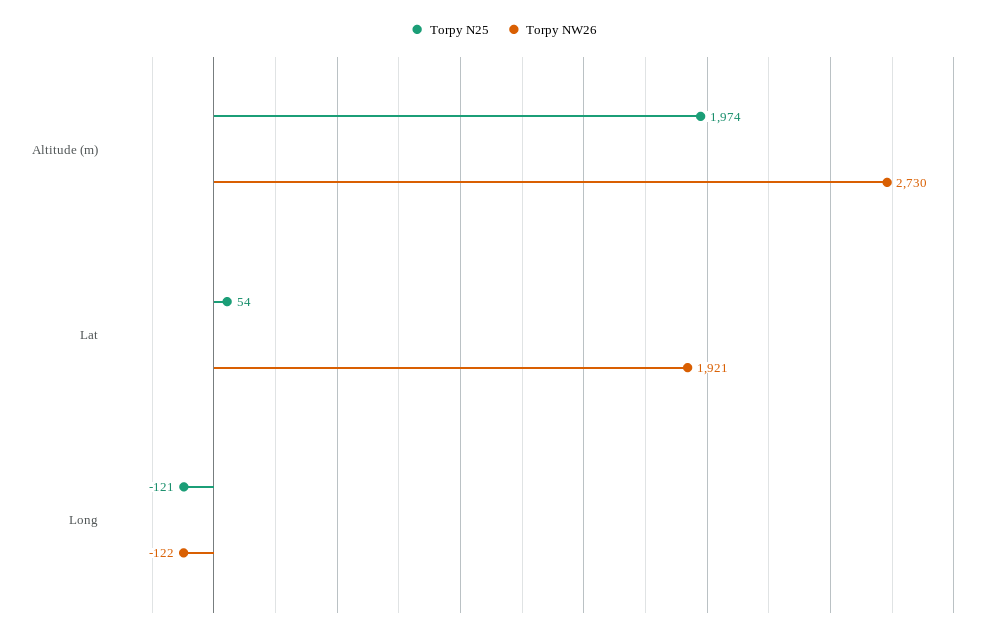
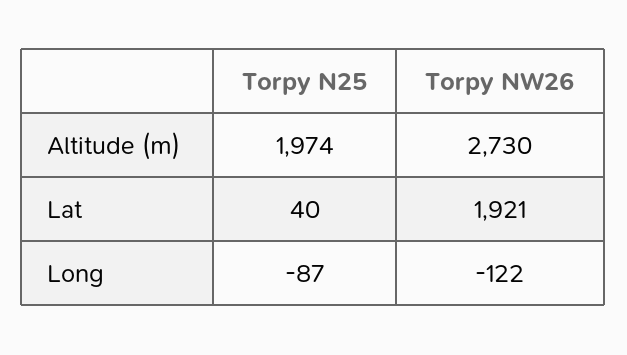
  {
    "Torpy N25": {
      "Altitude (m)": 1974,
-     "Lat": 54,
+     "Lat": 40,
-     "Long": -121
+     "Long": -87
    },
    "Torpy NW26": {
      "Altitude (m)": 2730,
      "Lat": 1921,
      "Long": -122
    }
  }

